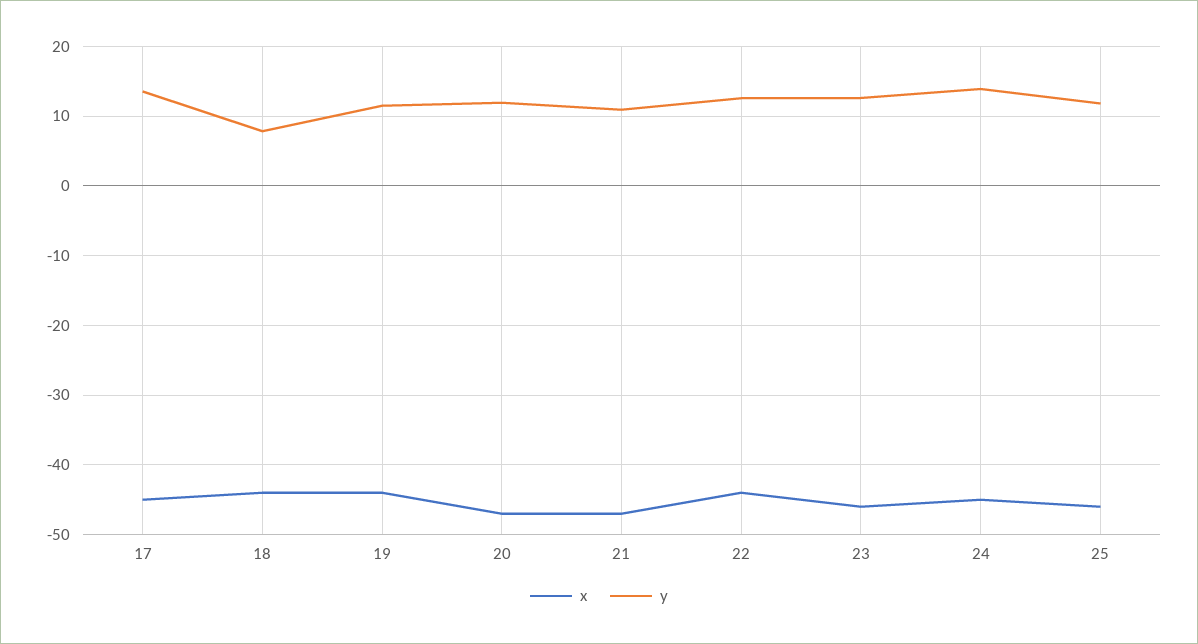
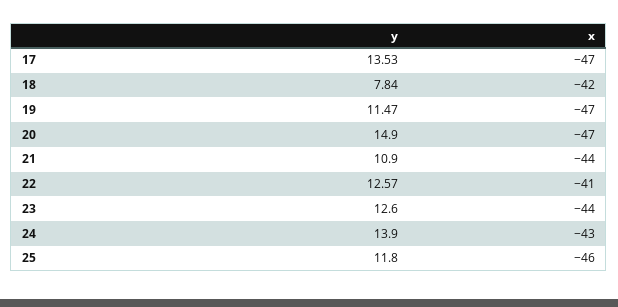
  {
    "x": {
-     "17": -45,
+     "17": -47,
-     "18": -44,
+     "18": -42,
-     "19": -44,
+     "19": -47,
      "20": -47,
-     "21": -47,
+     "21": -44,
-     "22": -44,
+     "22": -41,
-     "23": -46,
+     "23": -44,
-     "24": -45,
+     "24": -43,
      "25": -46
    },
    "y": {
      "17": 13.53,
      "18": 7.84,
      "19": 11.47,
-     "20": 12,
+     "20": 14.9,
      "21": 10.9,
      "22": 12.57,
      "23": 12.6,
      "24": 13.9,
      "25": 11.8
    }
  }

